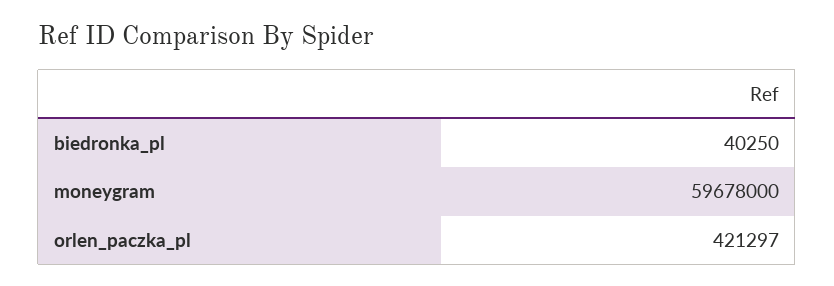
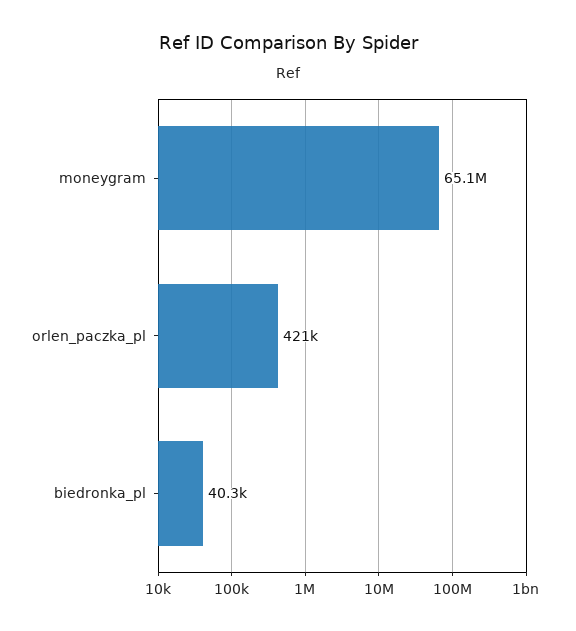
  {
    "biedronka_pl": 40250,
-   "moneygram": 59678000,
+   "moneygram": 65100000,
    "orlen_paczka_pl": 421297
  }

